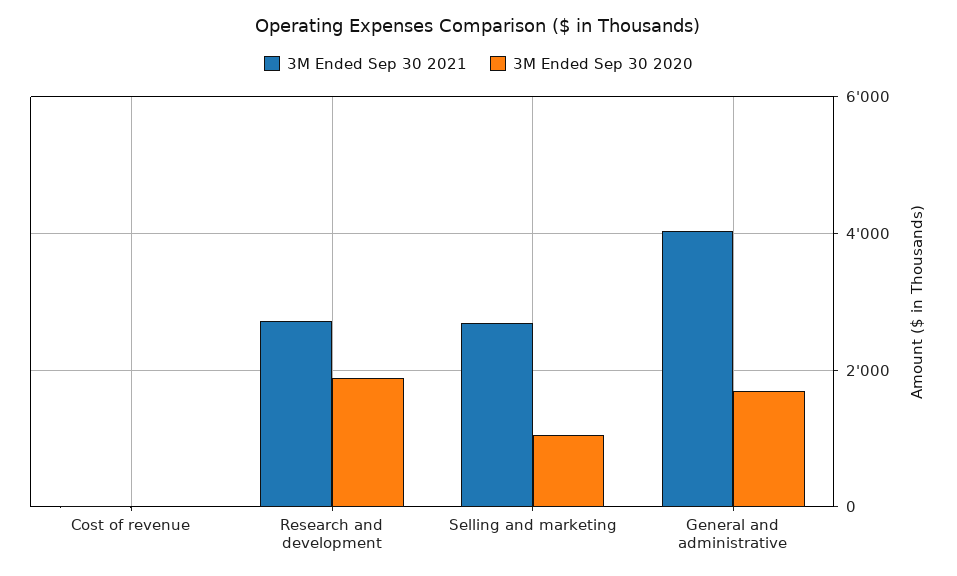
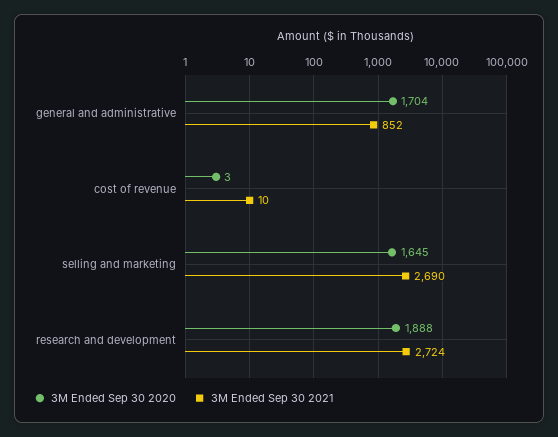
  {
    "3M Ended Sep 30 2021": {
      "Cost of revenue": 10,
      "Research and development": 2724,
      "Selling and marketing": 2690,
-     "General and administrative": 4000
+     "General and administrative": 852
    },
    "3M Ended Sep 30 2020": {
      "Cost of revenue": 3,
      "Research and development": 1888,
-     "Selling and marketing": 1000,
+     "Selling and marketing": 1645,
      "General and administrative": 1704
    }
  }

